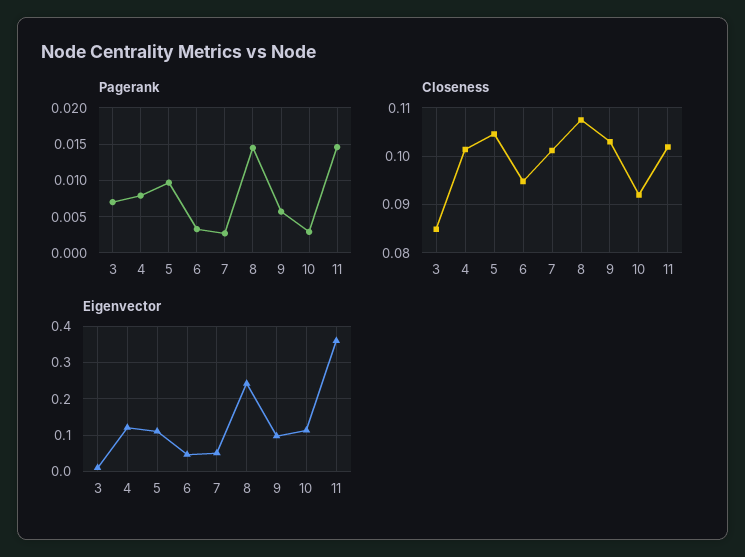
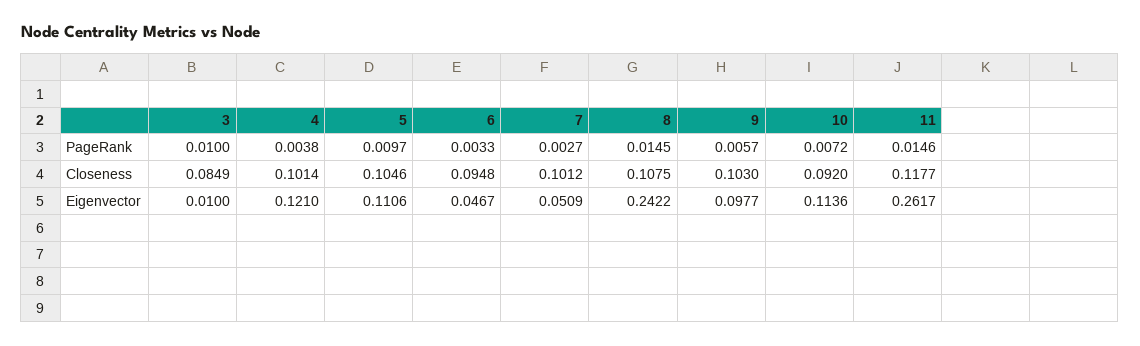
  {
    "Pagerank": {
-     "3": 0.007,
+     "3": 0.01,
-     "4": 0.008,
+     "4": 0.0038,
      "5": 0.0097,
      "6": 0.0033,
      "7": 0.0027,
      "8": 0.0145,
      "9": 0.0057,
-     "10": 0.003,
+     "10": 0.0072,
      "11": 0.0146
    },
    "Closeness": {
      "3": 0.0849,
      "4": 0.1014,
      "5": 0.1046,
      "6": 0.0948,
      "7": 0.1012,
      "8": 0.1075,
      "9": 0.103,
      "10": 0.092,
-     "11": 0.102
+     "11": 0.1177
    },
    "Eigenvector": {
      "3": 0.01,
      "4": 0.121,
      "5": 0.1106,
      "6": 0.0467,
      "7": 0.0509,
      "8": 0.2422,
      "9": 0.0977,
      "10": 0.1136,
-     "11": 0.36
+     "11": 0.2617
    }
  }

